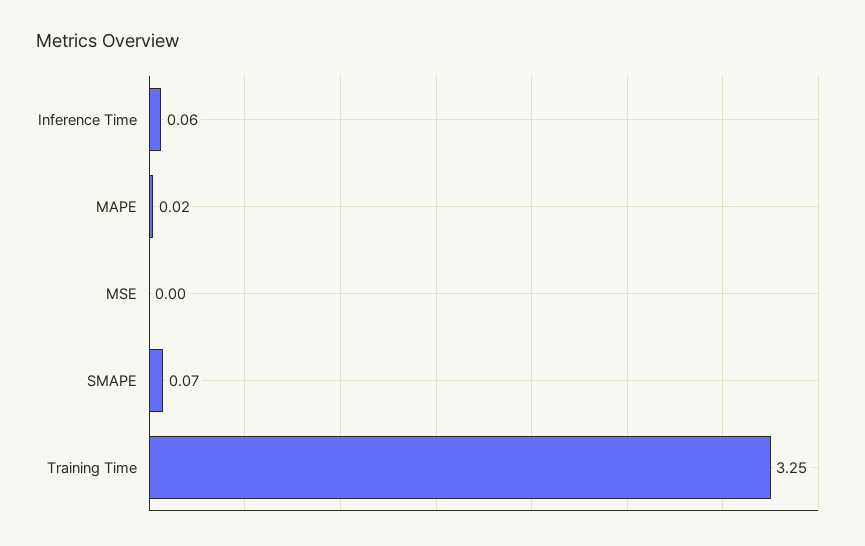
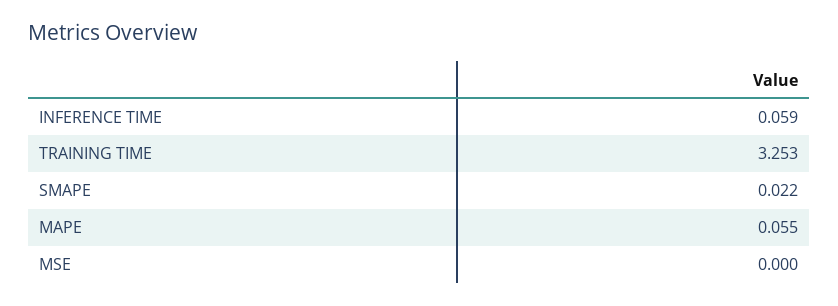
  {
    "Inference Time": 0.059,
-   "MAPE": 0.02,
+   "MAPE": 0.055,
    "MSE": 0,
-   "SMAPE": 0.07,
+   "SMAPE": 0.022,
    "Training Time": 3.253
  }

